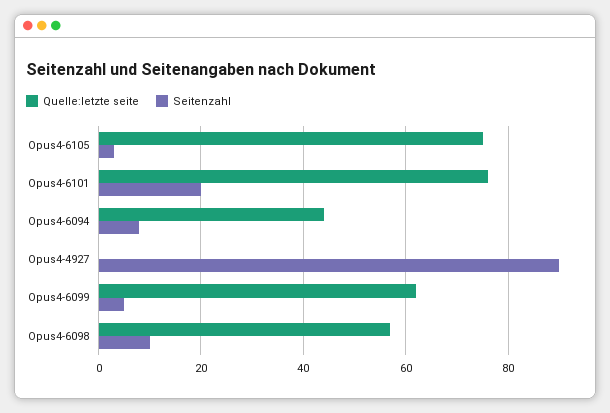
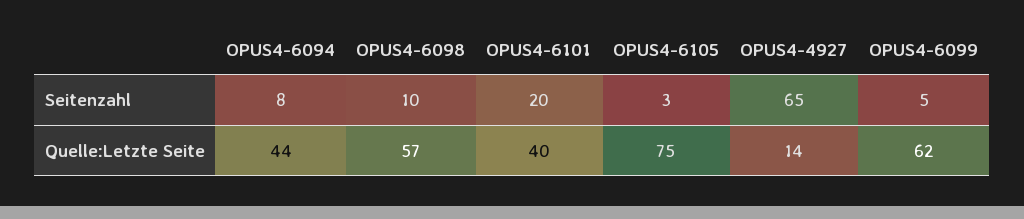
  {
    "Quelle:letzte seite": {
      "Opus4-6105": 75,
-     "Opus4-6101": 75,
+     "Opus4-6101": 40,
      "Opus4-6094": 44,
-     "Opus4-4927": 0,
+     "Opus4-4927": 14,
      "Opus4-6099": 62,
      "Opus4-6098": 57
    },
    "Seitenzahl": {
      "Opus4-6105": 3,
      "Opus4-6101": 20,
      "Opus4-6094": 8,
-     "Opus4-4927": 90,
+     "Opus4-4927": 65,
      "Opus4-6099": 5,
      "Opus4-6098": 10
    }
  }

